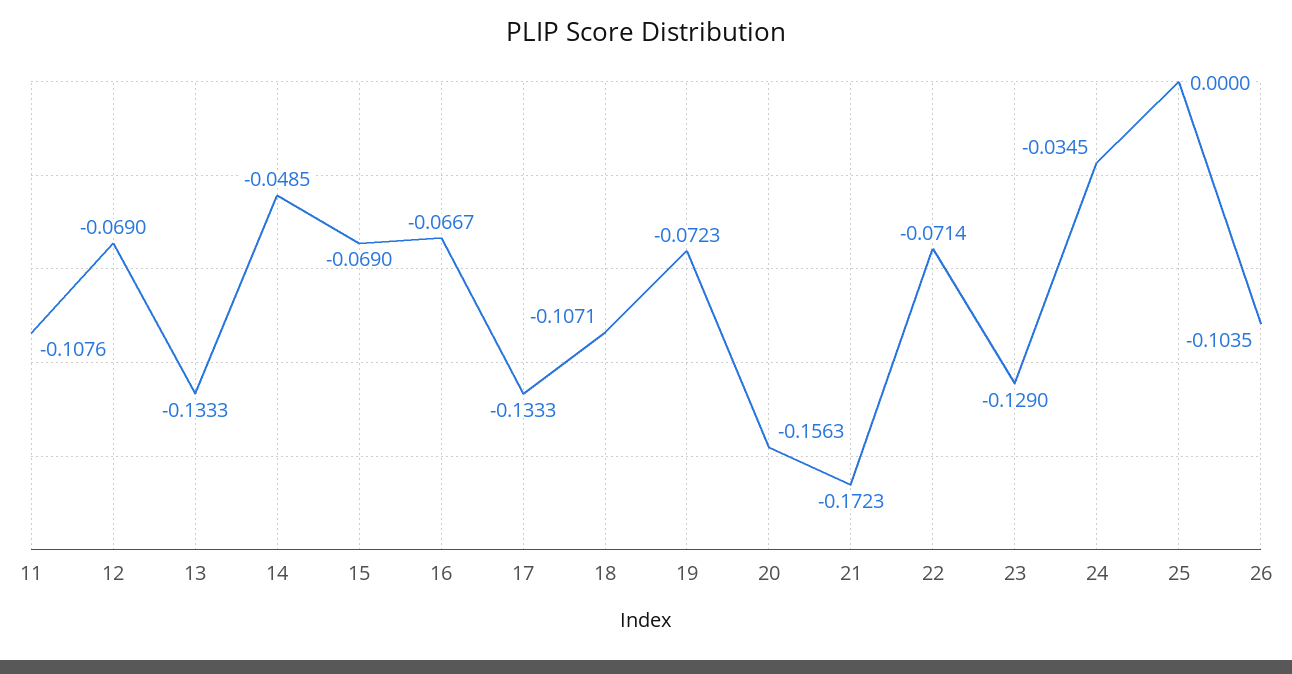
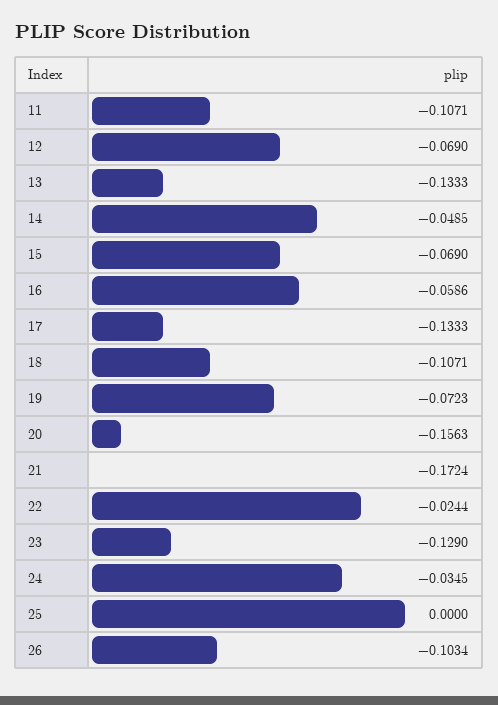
  {
-   "11": -0.1076,
+   "11": -0.1071,
    "12": -0.069,
    "13": -0.1333,
    "14": -0.0485,
    "15": -0.069,
-   "16": -0.0667,
+   "16": -0.0586,
    "17": -0.1333,
    "18": -0.1071,
    "19": -0.0723,
    "20": -0.1563,
-   "21": -0.1723,
+   "21": -0.1724,
-   "22": -0.0714,
+   "22": -0.0244,
    "23": -0.129,
    "24": -0.0345,
    "25": 0,
-   "26": -0.1035
+   "26": -0.1034
  }

